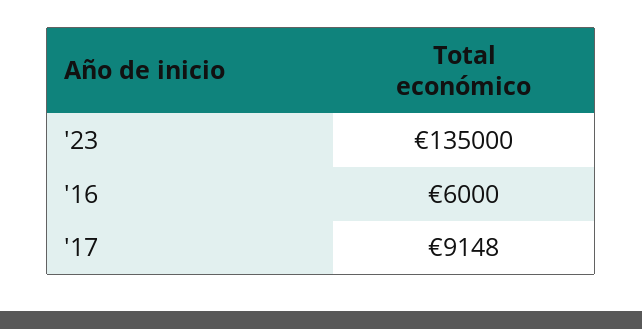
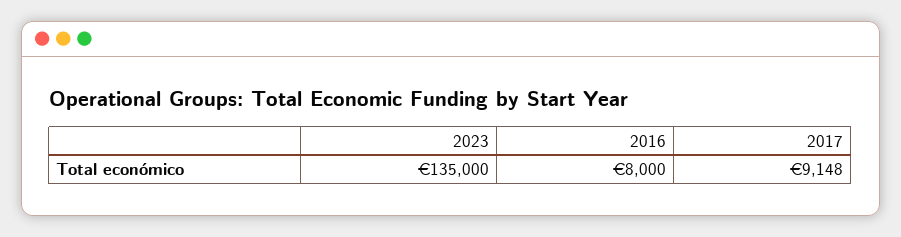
  {
    "'23": 135000,
-   "'16": 6000,
+   "'16": 8000,
    "'17": 9148
  }

